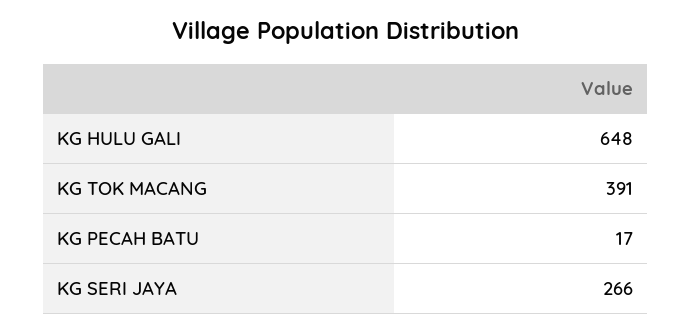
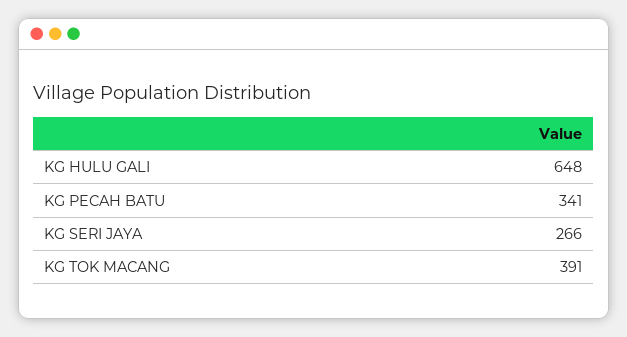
  {
    "KG HULU GALI": 648,
    "KG TOK MACANG": 391,
-   "KG PECAH BATU": 17,
+   "KG PECAH BATU": 341,
    "KG SERI JAYA": 266
  }

